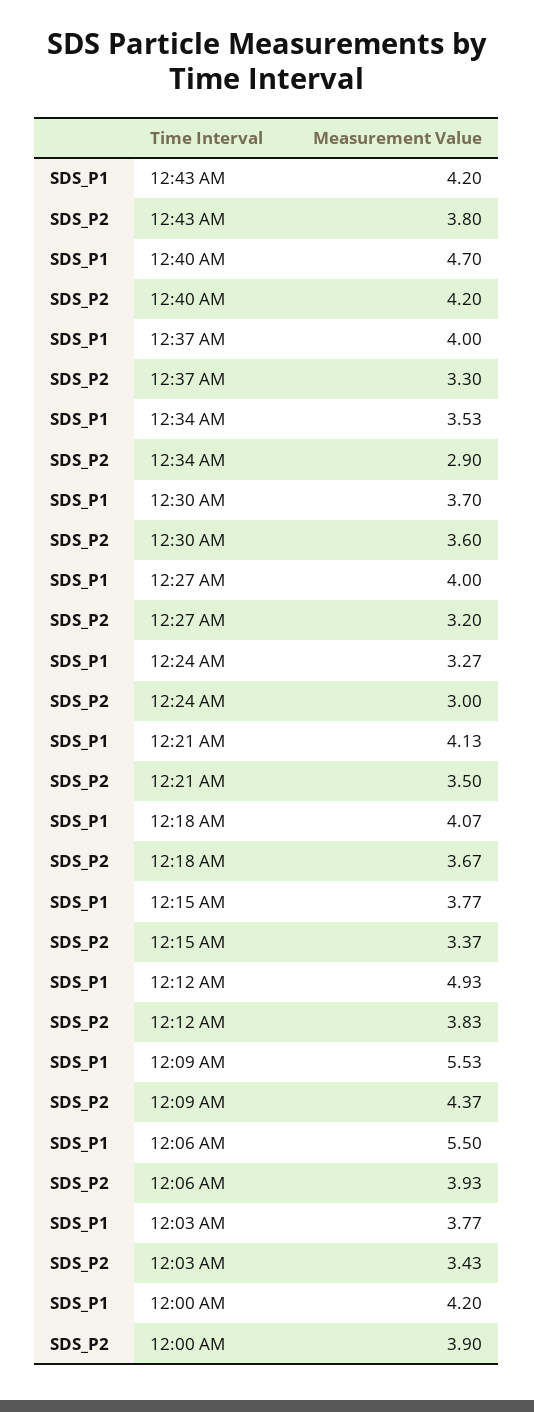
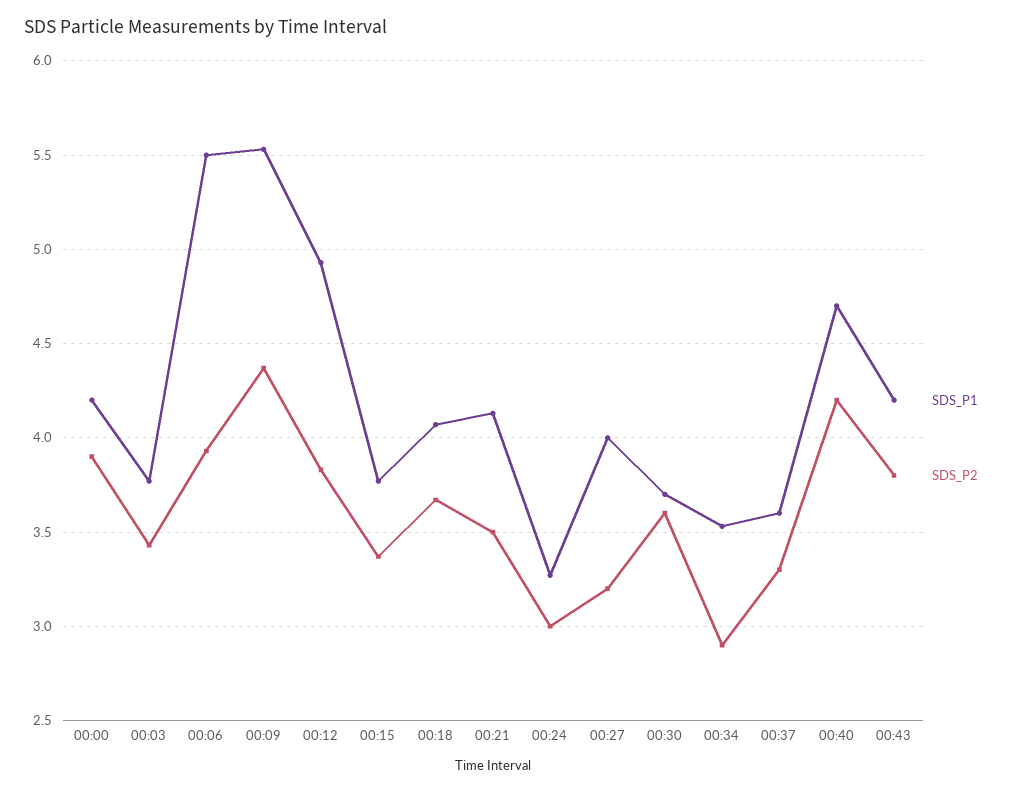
  {
    "SDS_P1": {
      "12:43 AM": 4.2,
      "12:40 AM": 4.7,
-     "12:37 AM": 4,
+     "12:37 AM": 3.6,
      "12:34 AM": 3.53,
      "12:30 AM": 3.7,
      "12:27 AM": 4,
      "12:24 AM": 3.27,
      "12:21 AM": 4.13,
      "12:18 AM": 4.07,
      "12:15 AM": 3.77,
      "12:12 AM": 4.93,
      "12:09 AM": 5.53,
      "12:06 AM": 5.5,
      "12:03 AM": 3.77,
      "12:00 AM": 4.2
    },
    "SDS_P2": {
      "12:43 AM": 3.8,
      "12:40 AM": 4.2,
      "12:37 AM": 3.3,
      "12:34 AM": 2.9,
      "12:30 AM": 3.6,
      "12:27 AM": 3.2,
      "12:24 AM": 3,
      "12:21 AM": 3.5,
      "12:18 AM": 3.67,
      "12:15 AM": 3.37,
      "12:12 AM": 3.83,
      "12:09 AM": 4.37,
      "12:06 AM": 3.93,
      "12:03 AM": 3.43,
      "12:00 AM": 3.9
    }
  }

